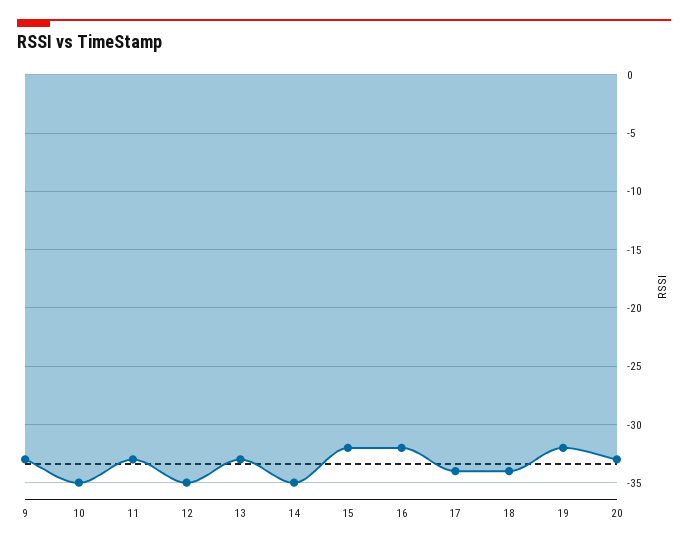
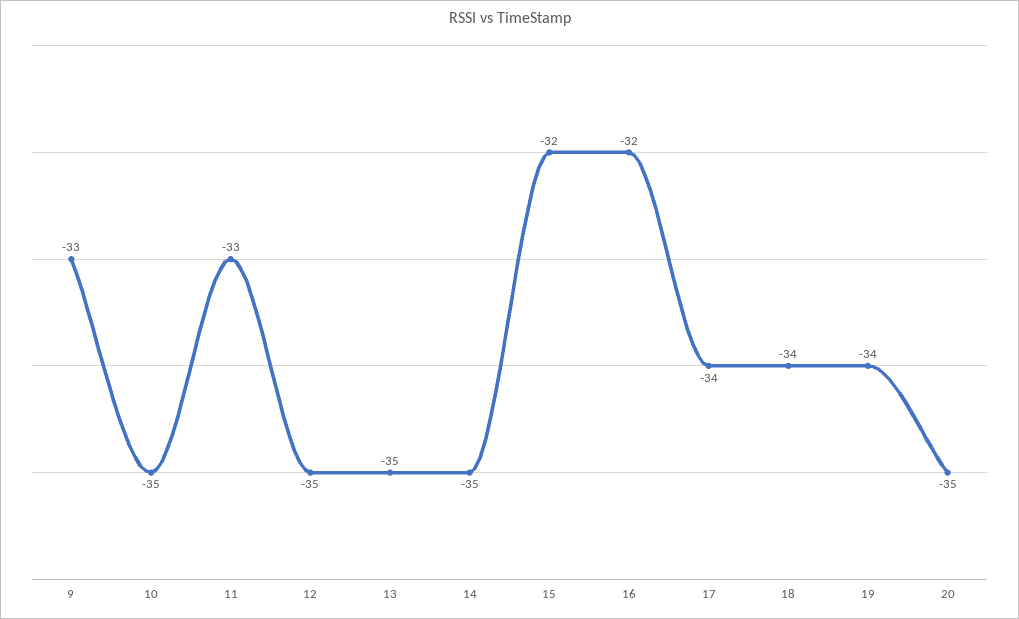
  {
    "9": -33,
    "10": -35,
    "11": -33,
    "12": -35,
-   "13": -33,
+   "13": -35,
    "14": -35,
    "15": -32,
    "16": -32,
    "17": -34,
    "18": -34,
-   "19": -32,
+   "19": -34,
-   "20": -33
+   "20": -35
  }

